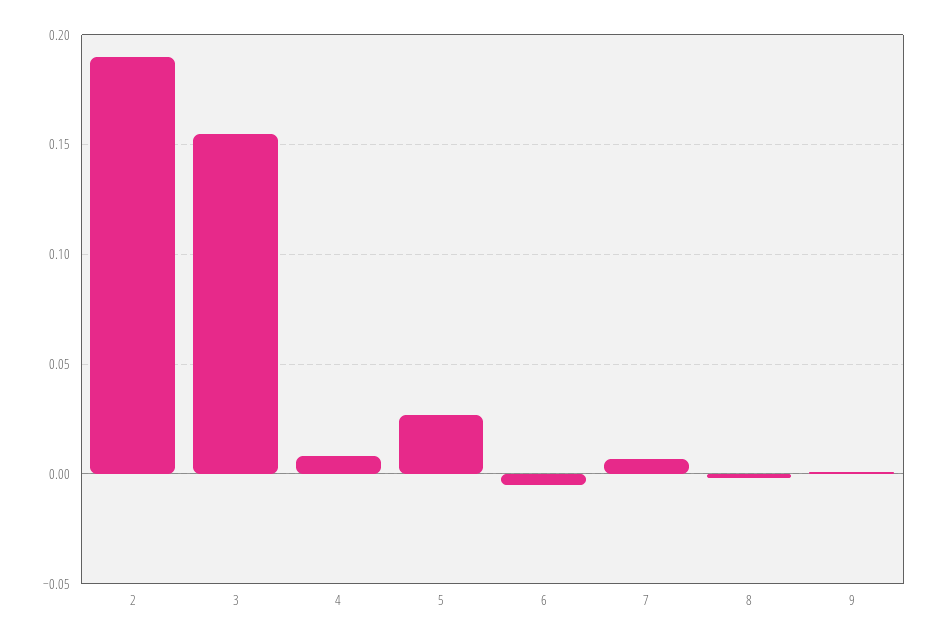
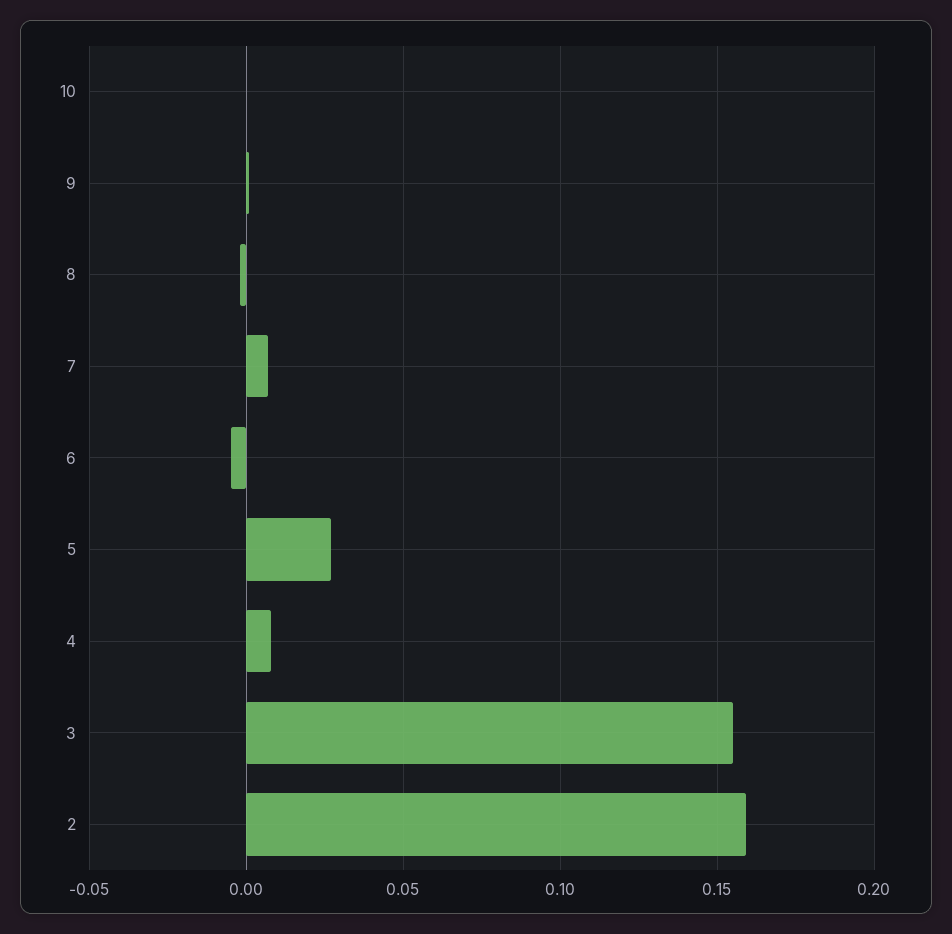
  {
-   "2": 0.19,
+   "2": 0.16,
    "3": 0.155,
    "4": 0.01,
    "5": 0.025,
    "6": -0.005,
    "7": 0.005,
    "8": 0,
-   "9": 0
+   "9": 0,
+   "10": 0
  }

